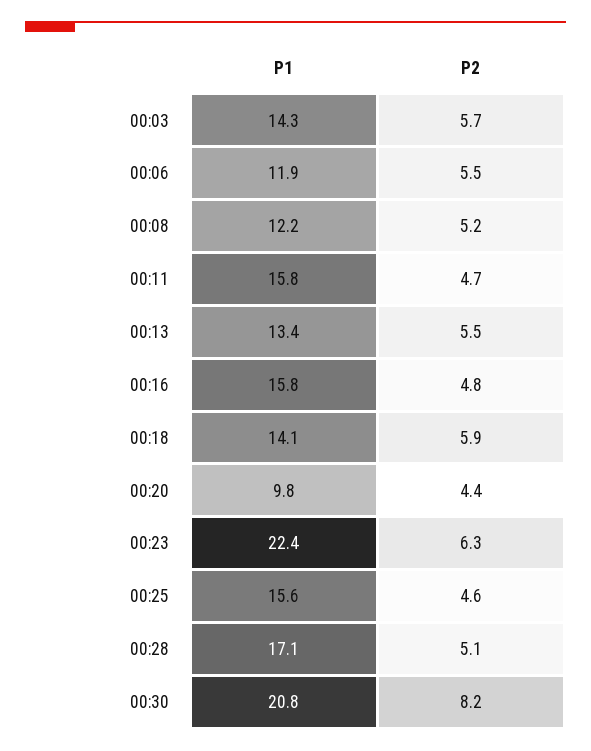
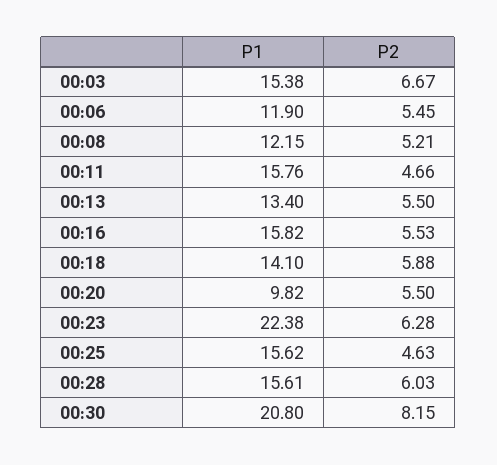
  {
    "P1": {
-     "00:03": 14.3,
+     "00:03": 15.38,
      "00:06": 11.9,
      "00:08": 12.15,
      "00:11": 15.76,
      "00:13": 13.4,
      "00:16": 15.82,
      "00:18": 14.1,
      "00:20": 9.82,
      "00:23": 22.38,
      "00:25": 15.62,
-     "00:28": 17.1,
+     "00:28": 15.61,
      "00:30": 20.8
    },
    "P2": {
-     "00:03": 5.7,
+     "00:03": 6.67,
      "00:06": 5.45,
      "00:08": 5.21,
      "00:11": 4.66,
      "00:13": 5.5,
-     "00:16": 4.8,
+     "00:16": 5.53,
      "00:18": 5.88,
-     "00:20": 4.4,
+     "00:20": 5.5,
      "00:23": 6.28,
      "00:25": 4.63,
-     "00:28": 5.1,
+     "00:28": 6.03,
      "00:30": 8.15
    }
  }

